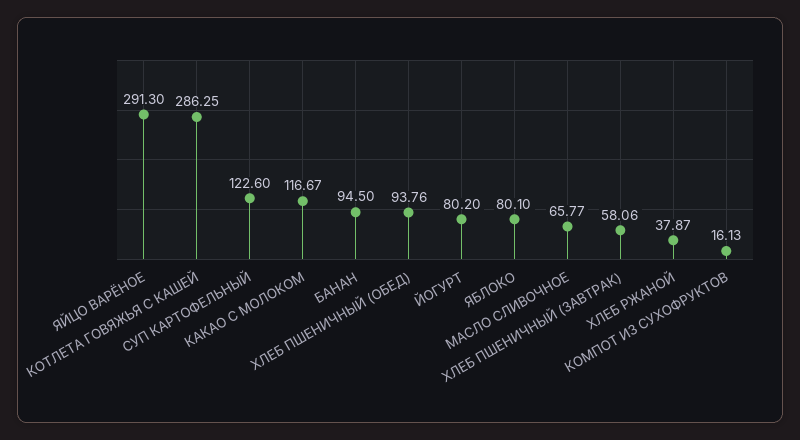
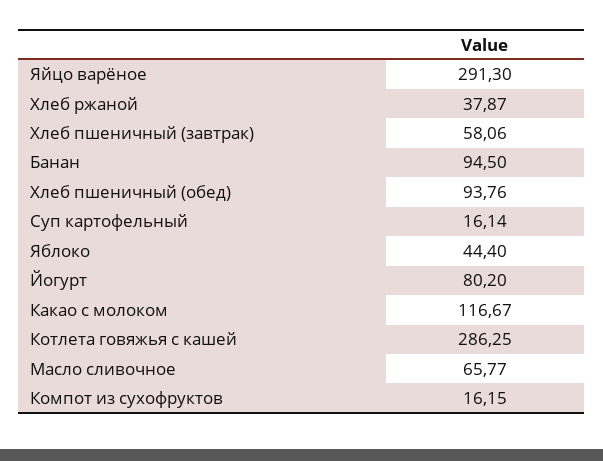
  {
    "ЯЙЦО ВАРЁНОЕ": 291.3,
    "КОТЛЕТА ГОВЯЖЬЯ С КАШЕЙ": 286.25,
-   "СУП КАРТОФЕЛЬНЫЙ": 122.6,
+   "СУП КАРТОФЕЛЬНЫЙ": 16.14,
    "КАКАО С МОЛОКОМ": 116.67,
    "БАНАН": 94.5,
    "ХЛЕБ ПШЕНИЧНЫЙ (ОБЕД)": 93.76,
    "ЙОГУРТ": 80.2,
-   "ЯБЛОКО": 80.1,
+   "ЯБЛОКО": 44.4,
    "МАСЛО СЛИВОЧНОЕ": 65.77,
    "ХЛЕБ ПШЕНИЧНЫЙ (ЗАВТРАК)": 58.06,
    "ХЛЕБ РЖАНОЙ": 37.87,
-   "КОМПОТ ИЗ СУХОФРУКТОВ": 16.13
+   "КОМПОТ ИЗ СУХОФРУКТОВ": 16.15
  }

